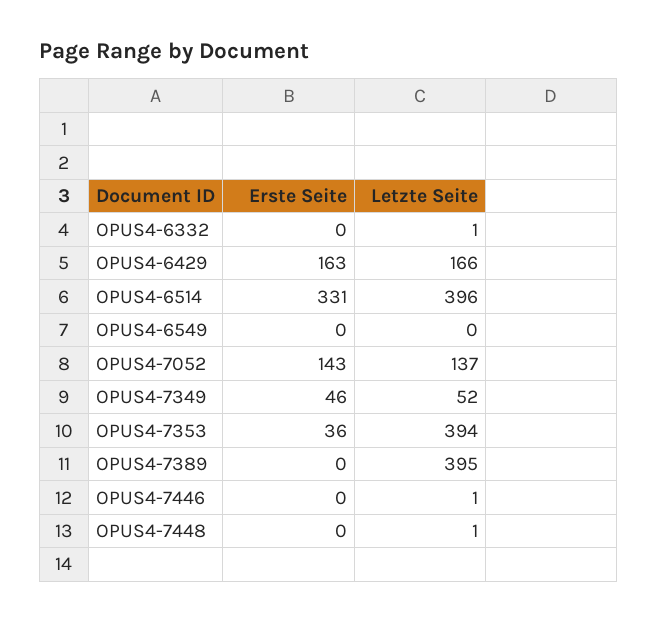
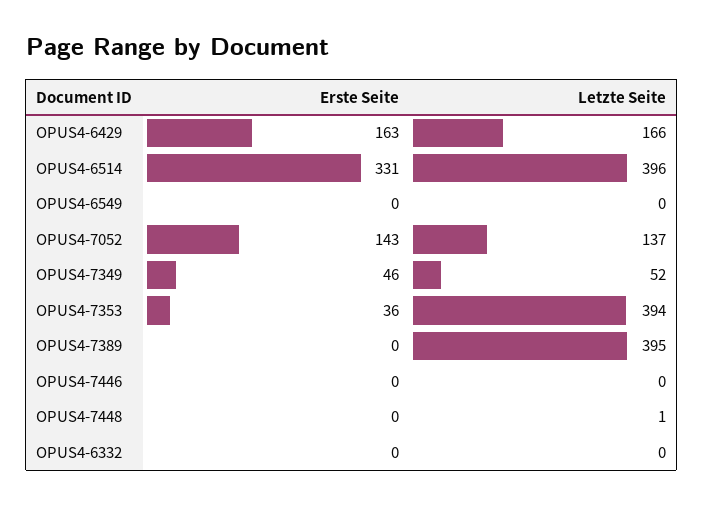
  {
    "Erste Seite": {
      "OPUS4-6332": 0,
      "OPUS4-6429": 163,
      "OPUS4-6514": 331,
      "OPUS4-6549": 0,
      "OPUS4-7052": 143,
      "OPUS4-7349": 46,
      "OPUS4-7353": 36,
      "OPUS4-7389": 0,
      "OPUS4-7446": 0,
      "OPUS4-7448": 0
    },
    "Letzte Seite": {
-     "OPUS4-6332": 1,
+     "OPUS4-6332": 0,
      "OPUS4-6429": 166,
      "OPUS4-6514": 396,
      "OPUS4-6549": 0,
      "OPUS4-7052": 137,
      "OPUS4-7349": 52,
      "OPUS4-7353": 394,
      "OPUS4-7389": 395,
-     "OPUS4-7446": 1,
+     "OPUS4-7446": 0,
      "OPUS4-7448": 1
    }
  }

